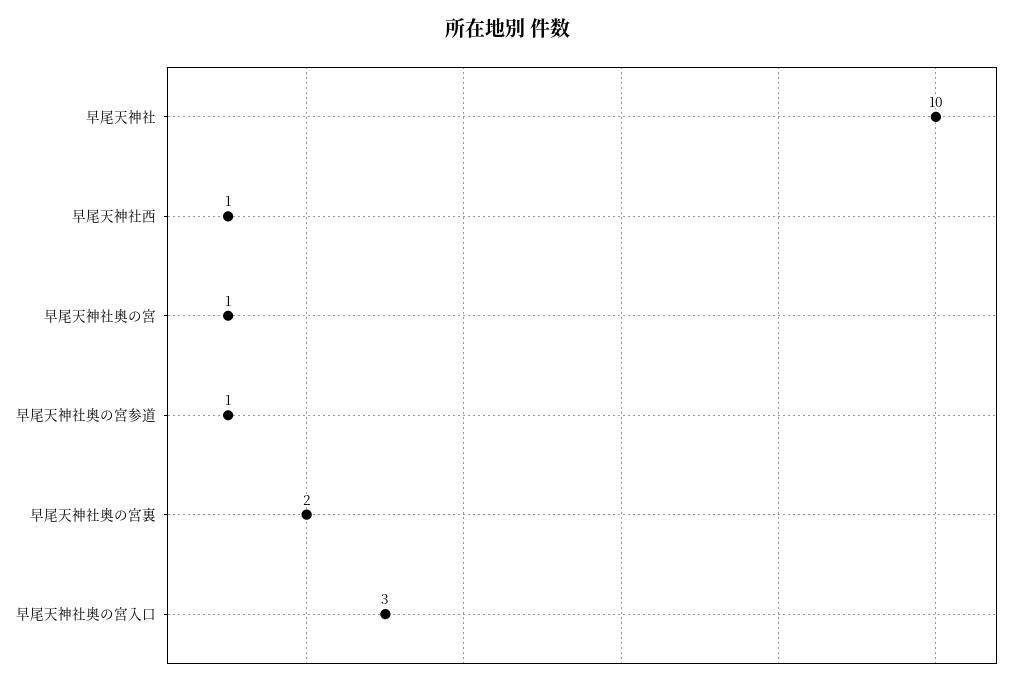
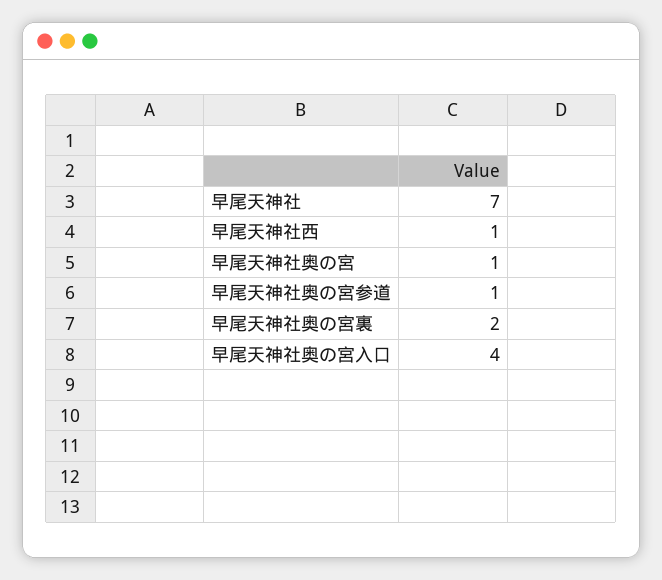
  {
-   "早尾天神社": 10,
+   "早尾天神社": 7,
    "早尾天神社西": 1,
    "早尾天神社奥の宮": 1,
    "早尾天神社奥の宮参道": 1,
    "早尾天神社奥の宮裏": 2,
-   "早尾天神社奥の宮入口": 3
+   "早尾天神社奥の宮入口": 4
  }

